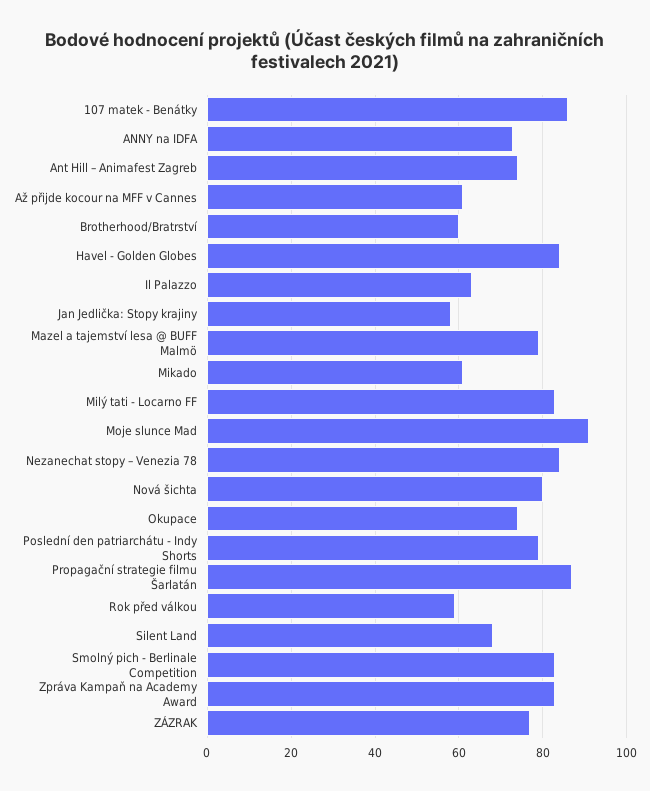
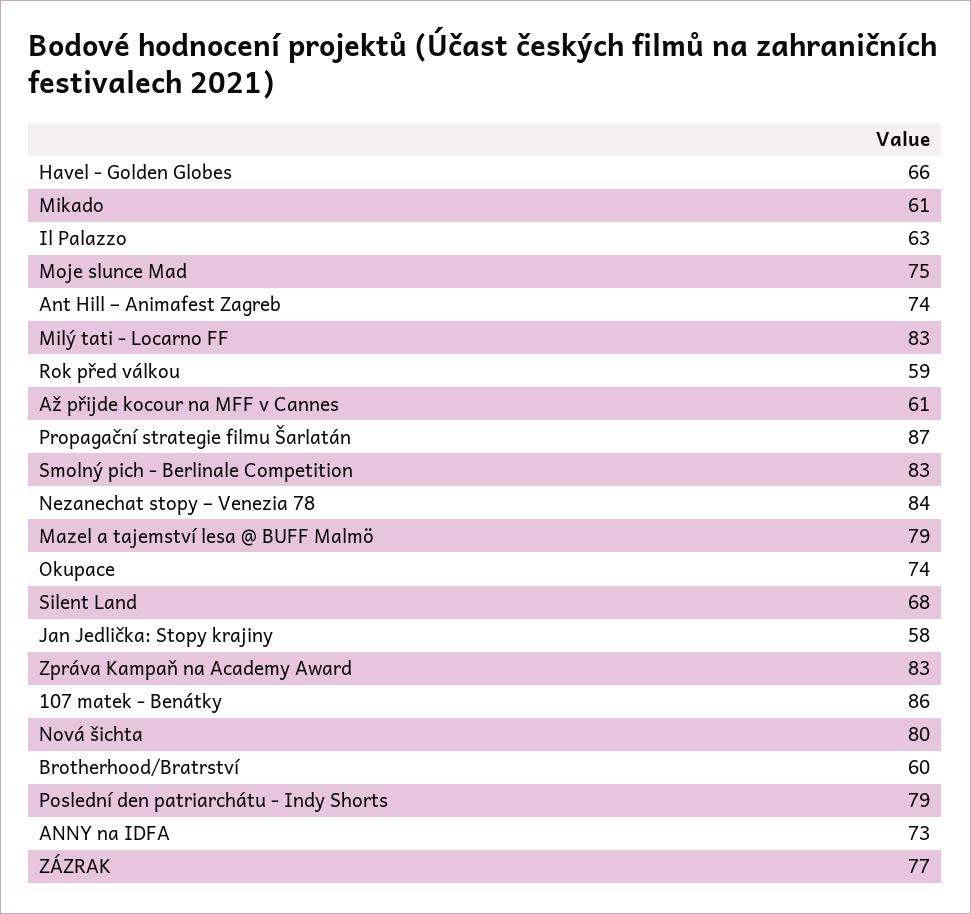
  {
    "107 matek - Benátky": 86,
    "ANNY na IDFA": 73,
    "Ant Hill – Animafest Zagreb": 74,
    "Až přijde kocour na MFF v Cannes": 61,
    "Brotherhood/Bratrství": 60,
-   "Havel - Golden Globes": 85,
+   "Havel - Golden Globes": 66,
    "Il Palazzo": 63,
    "Jan Jedlička: Stopy krajiny": 58,
    "Mazel a tajemství lesa @ BUFF Malmö": 79,
    "Mikado": 61,
    "Milý tati - Locarno FF": 83,
-   "Moje slunce Mad": 90,
+   "Moje slunce Mad": 75,
    "Nezanechat stopy – Venezia 78": 84,
    "Nová šichta": 80,
    "Okupace": 74,
    "Poslední den patriarchátu - Indy Shorts": 79,
    "Propagační strategie filmu Šarlatán": 87,
    "Rok před válkou": 59,
    "Silent Land": 68,
    "Smolný pich - Berlinale Competition": 83,
    "Zpráva Kampaň na Academy Award": 83,
    "ZÁZRAK": 77
  }

